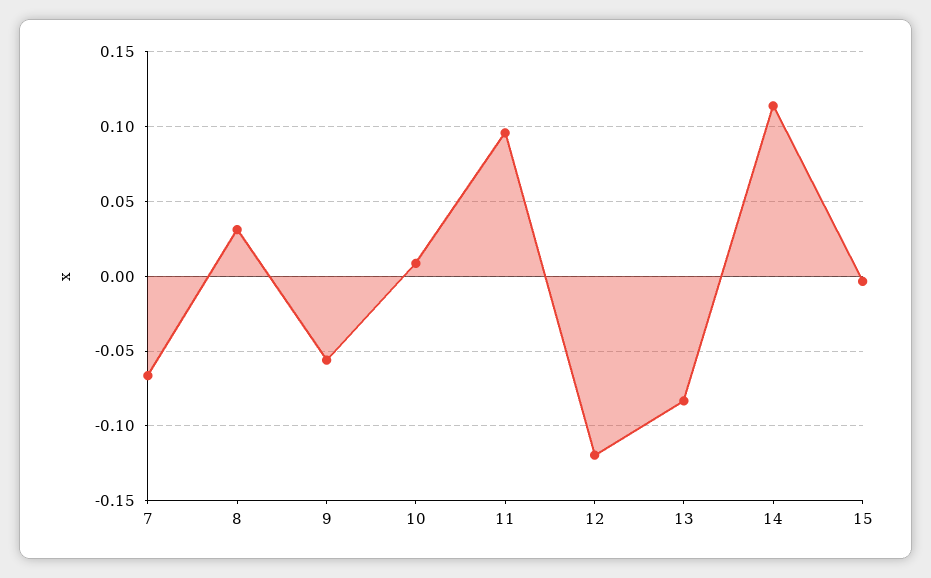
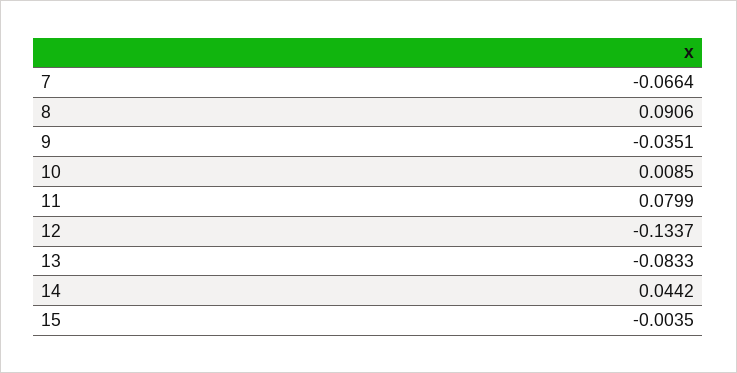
  {
    "7": -0.0664,
-   "8": 0.03,
+   "8": 0.0906,
-   "9": -0.055,
+   "9": -0.0351,
    "10": 0.0085,
-   "11": 0.095,
+   "11": 0.0799,
-   "12": -0.12,
+   "12": -0.1337,
    "13": -0.0833,
-   "14": 0.115,
+   "14": 0.0442,
    "15": -0.0035
  }

